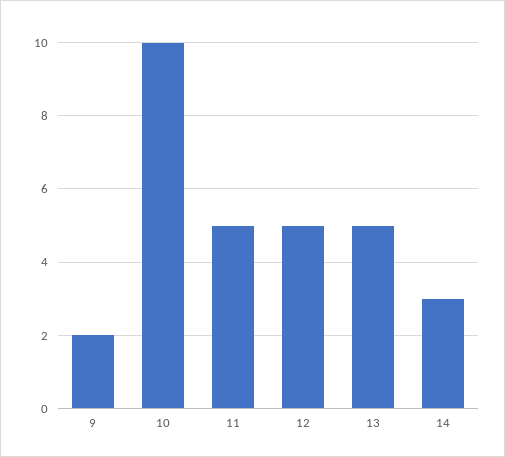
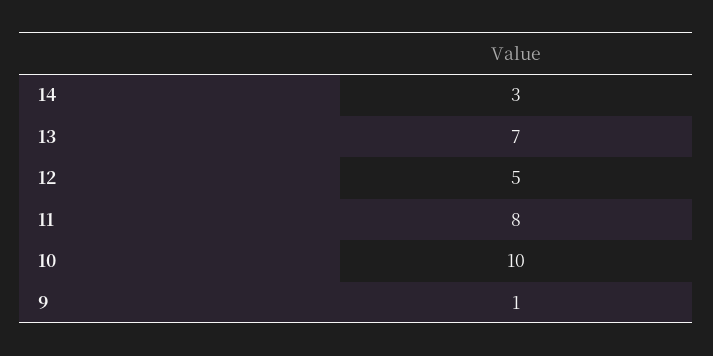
  {
-   "9": 2,
+   "9": 1,
    "10": 10,
-   "11": 5,
+   "11": 8,
    "12": 5,
-   "13": 5,
+   "13": 7,
    "14": 3
  }

